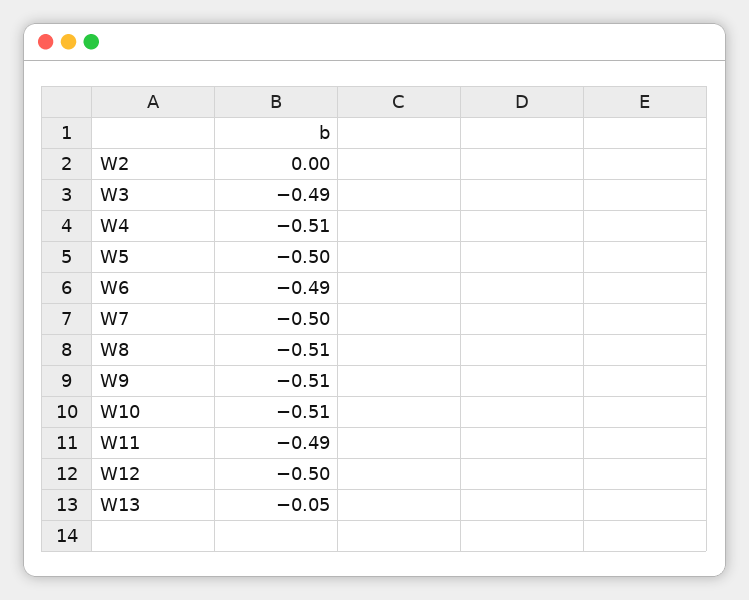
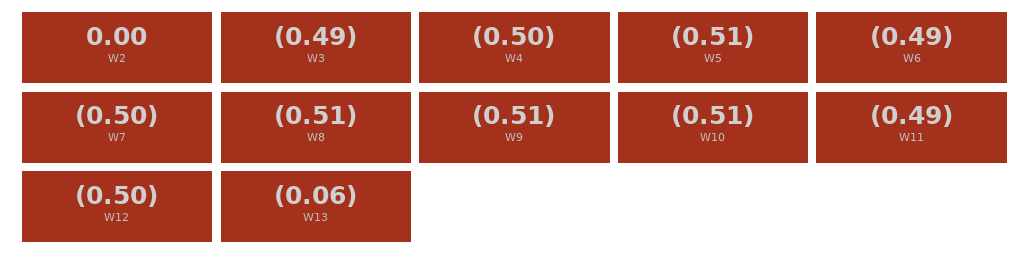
  {
    "W2": 0,
    "W3": -0.49,
-   "W4": -0.51,
+   "W4": -0.5,
-   "W5": -0.5,
+   "W5": -0.51,
    "W6": -0.49,
    "W7": -0.5,
    "W8": -0.51,
    "W9": -0.51,
    "W10": -0.51,
    "W11": -0.49,
    "W12": -0.5,
-   "W13": -0.05
+   "W13": -0.06
  }

